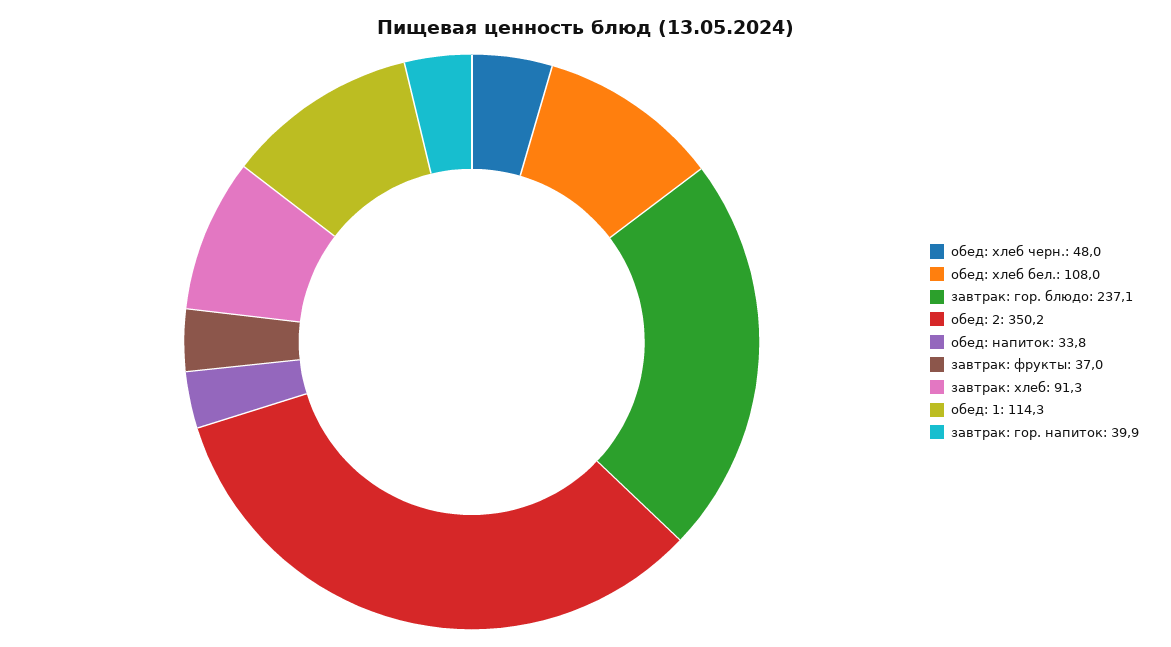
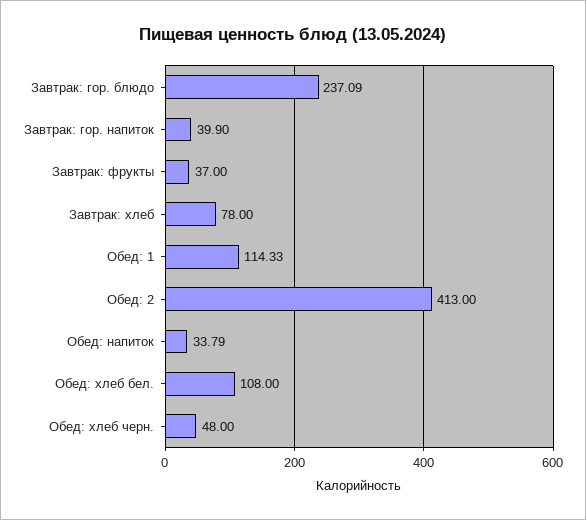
  {
    "обед: хлеб черн.": 48,
    "обед: хлеб бел.": 108,
    "завтрак: гор. блюдо": 237.09,
-   "обед: 2": 350.2,
+   "обед: 2": 413,
    "обед: напиток": 33.79,
    "завтрак: фрукты": 37,
-   "завтрак: хлеб": 91.3,
+   "завтрак: хлеб": 78,
    "обед: 1": 114.33,
    "завтрак: гор. напиток": 39.9
  }

